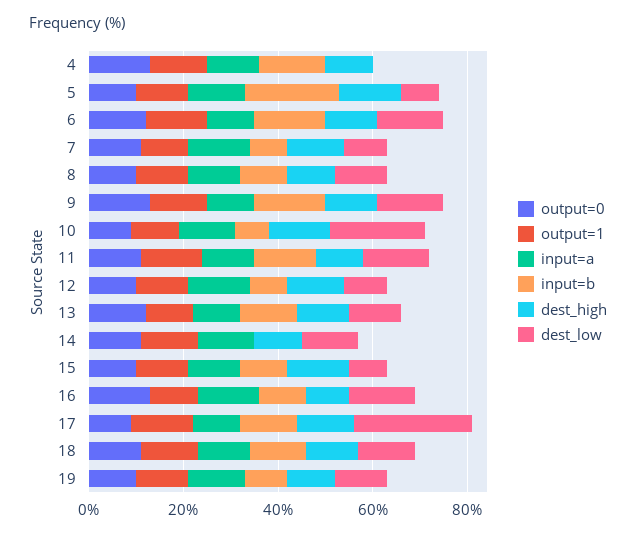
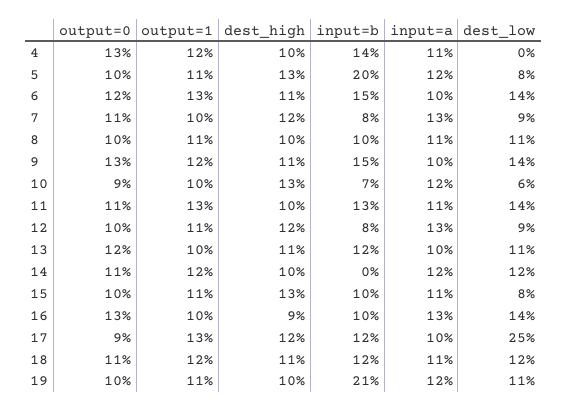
  {
    "output=0": {
      "4": 13,
      "5": 10,
      "6": 12,
      "7": 11,
      "8": 10,
      "9": 13,
      "10": 9,
      "11": 11,
      "12": 10,
      "13": 12,
      "14": 11,
      "15": 10,
      "16": 13,
      "17": 9,
      "18": 11,
      "19": 10
    },
    "output=1": {
      "4": 12,
      "5": 11,
      "6": 13,
      "7": 10,
      "8": 11,
      "9": 12,
      "10": 10,
      "11": 13,
      "12": 11,
      "13": 10,
      "14": 12,
      "15": 11,
      "16": 10,
      "17": 13,
      "18": 12,
      "19": 11
    },
    "input=a": {
      "4": 11,
      "5": 12,
      "6": 10,
      "7": 13,
      "8": 11,
      "9": 10,
      "10": 12,
      "11": 11,
      "12": 13,
      "13": 10,
      "14": 12,
      "15": 11,
      "16": 13,
      "17": 10,
      "18": 11,
      "19": 12
    },
    "input=b": {
      "4": 14,
      "5": 20,
      "6": 15,
      "7": 8,
      "8": 10,
      "9": 15,
      "10": 7,
      "11": 13,
      "12": 8,
      "13": 12,
      "14": 0,
      "15": 10,
      "16": 10,
      "17": 12,
      "18": 12,
-     "19": 10
+     "19": 21
    },
    "dest_high": {
      "4": 10,
      "5": 13,
      "6": 11,
      "7": 12,
      "8": 10,
      "9": 11,
      "10": 13,
      "11": 10,
      "12": 12,
      "13": 11,
      "14": 10,
      "15": 13,
      "16": 9,
      "17": 12,
      "18": 11,
      "19": 10
    },
    "dest_low": {
      "4": 0,
      "5": 8,
      "6": 14,
      "7": 9,
      "8": 11,
      "9": 14,
-     "10": 20,
+     "10": 6,
      "11": 14,
      "12": 9,
      "13": 11,
      "14": 12,
      "15": 8,
      "16": 14,
      "17": 25,
      "18": 12,
      "19": 11
    }
  }

